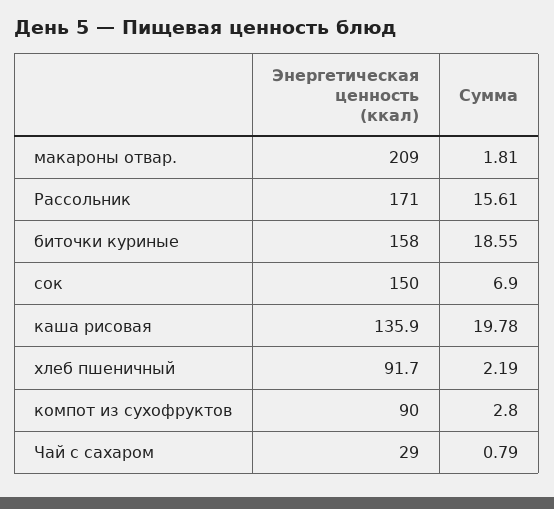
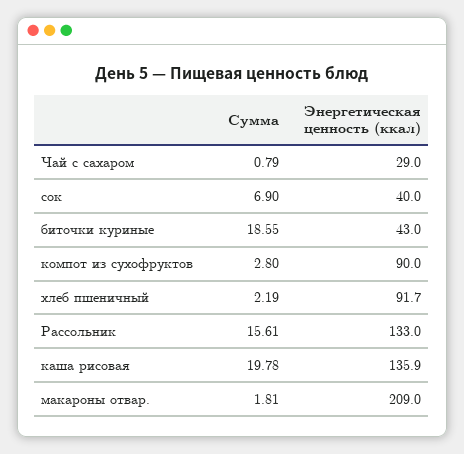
  {
    "Энергетическая ценность (ккал)": {
      "макароны отвар.": 209,
-     "Рассольник": 171,
+     "Рассольник": 133,
-     "биточки куриные": 158,
+     "биточки куриные": 43,
-     "сок": 150,
+     "сок": 40,
      "каша рисовая": 135.9,
      "хлеб пшеничный": 91.7,
      "компот из сухофруктов": 90,
      "Чай с сахаром": 29
    },
    "Сумма": {
      "макароны отвар.": 1.81,
      "Рассольник": 15.61,
      "биточки куриные": 18.55,
      "сок": 6.9,
      "каша рисовая": 19.78,
      "хлеб пшеничный": 2.19,
      "компот из сухофруктов": 2.8,
      "Чай с сахаром": 0.79
    }
  }

